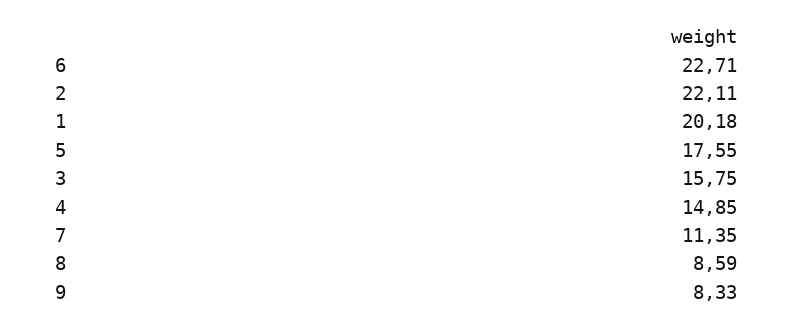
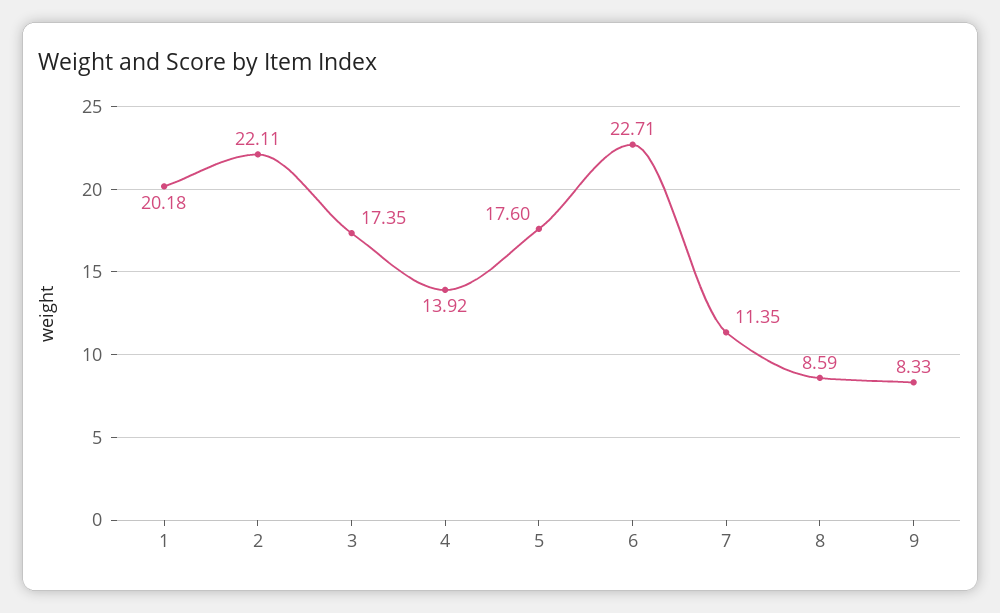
  {
    "6": 22.71,
    "2": 22.11,
    "1": 20.18,
-   "5": 17.55,
+   "5": 17.6,
-   "3": 15.75,
+   "3": 17.35,
-   "4": 14.85,
+   "4": 13.92,
    "7": 11.35,
    "8": 8.59,
    "9": 8.33
  }

